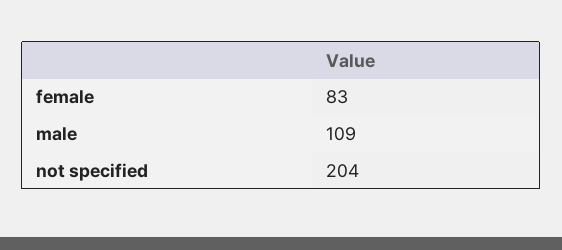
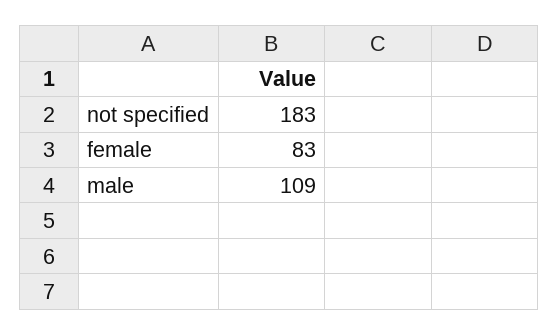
  {
    "female": 83,
    "male": 109,
-   "not specified": 204
+   "not specified": 183
  }

